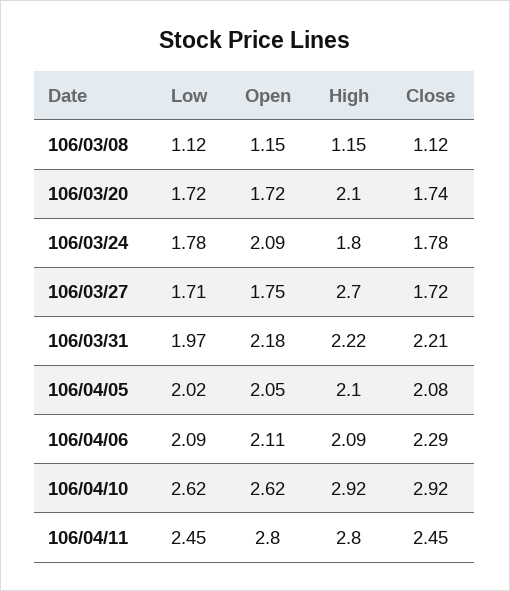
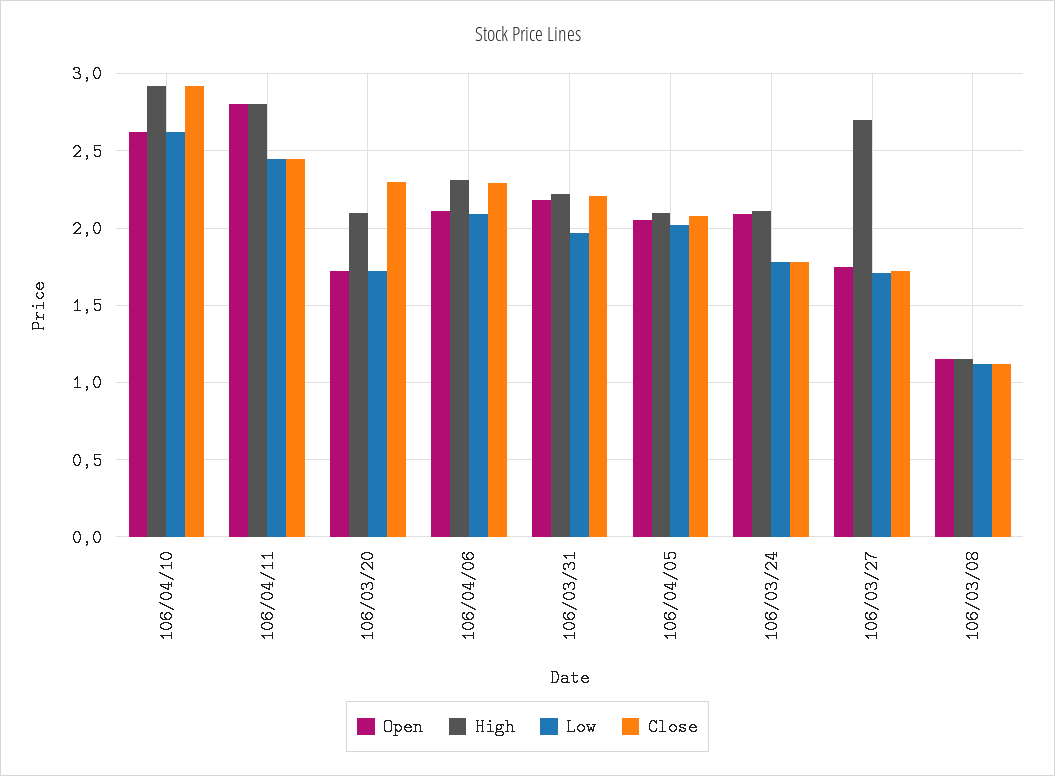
  {
    "Low": {
      "106/03/08": 1.12,
      "106/03/20": 1.72,
      "106/03/24": 1.78,
      "106/03/27": 1.71,
      "106/03/31": 1.97,
      "106/04/05": 2.02,
      "106/04/06": 2.09,
      "106/04/10": 2.62,
      "106/04/11": 2.45
    },
    "Open": {
      "106/03/08": 1.15,
      "106/03/20": 1.72,
      "106/03/24": 2.09,
      "106/03/27": 1.75,
      "106/03/31": 2.18,
      "106/04/05": 2.05,
      "106/04/06": 2.11,
      "106/04/10": 2.62,
      "106/04/11": 2.8
    },
    "High": {
      "106/03/08": 1.15,
      "106/03/20": 2.1,
-     "106/03/24": 1.8,
+     "106/03/24": 2.1,
      "106/03/27": 2.7,
      "106/03/31": 2.22,
      "106/04/05": 2.1,
-     "106/04/06": 2.09,
+     "106/04/06": 2.3,
      "106/04/10": 2.92,
      "106/04/11": 2.8
    },
    "Close": {
      "106/03/08": 1.12,
-     "106/03/20": 1.74,
+     "106/03/20": 2.3,
      "106/03/24": 1.78,
      "106/03/27": 1.72,
      "106/03/31": 2.21,
      "106/04/05": 2.08,
      "106/04/06": 2.29,
      "106/04/10": 2.92,
      "106/04/11": 2.45
    }
  }

